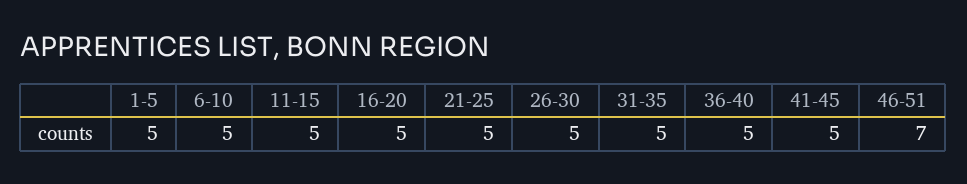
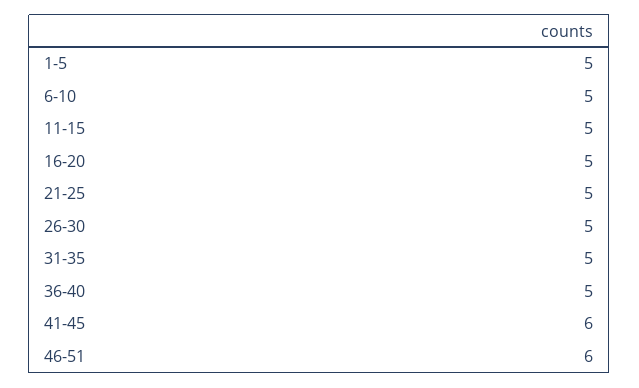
  {
    "1-5": 5,
    "6-10": 5,
    "11-15": 5,
    "16-20": 5,
    "21-25": 5,
    "26-30": 5,
    "31-35": 5,
    "36-40": 5,
-   "41-45": 5,
+   "41-45": 6,
-   "46-51": 7
+   "46-51": 6
  }

